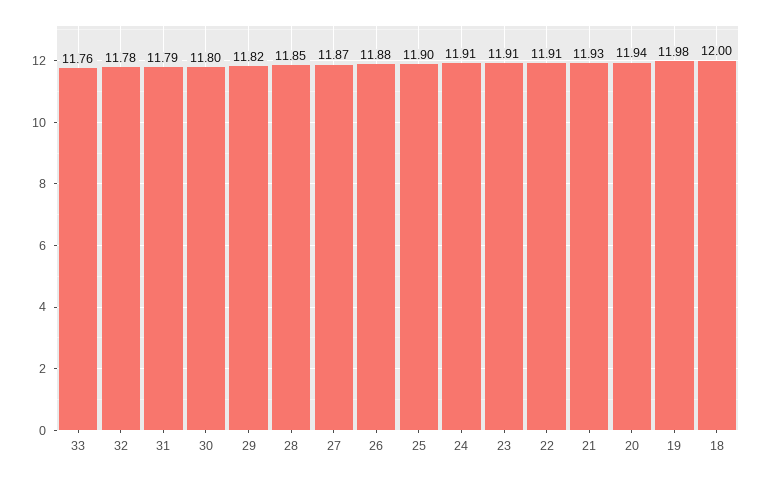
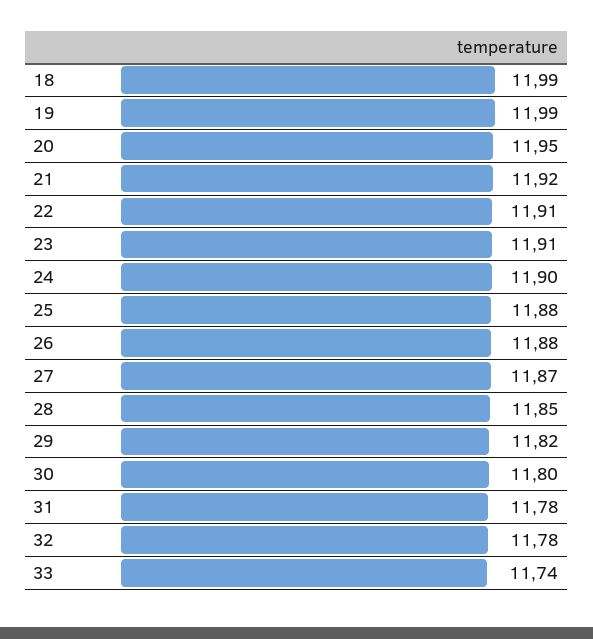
  {
-   "33": 11.76,
+   "33": 11.74,
    "32": 11.78,
-   "31": 11.79,
+   "31": 11.78,
    "30": 11.8,
    "29": 11.82,
    "28": 11.85,
    "27": 11.87,
    "26": 11.88,
-   "25": 11.9,
+   "25": 11.88,
-   "24": 11.91,
+   "24": 11.9,
    "23": 11.91,
    "22": 11.91,
-   "21": 11.93,
+   "21": 11.92,
-   "20": 11.94,
+   "20": 11.95,
-   "19": 11.98,
+   "19": 11.99,
-   "18": 12
+   "18": 11.99
  }

